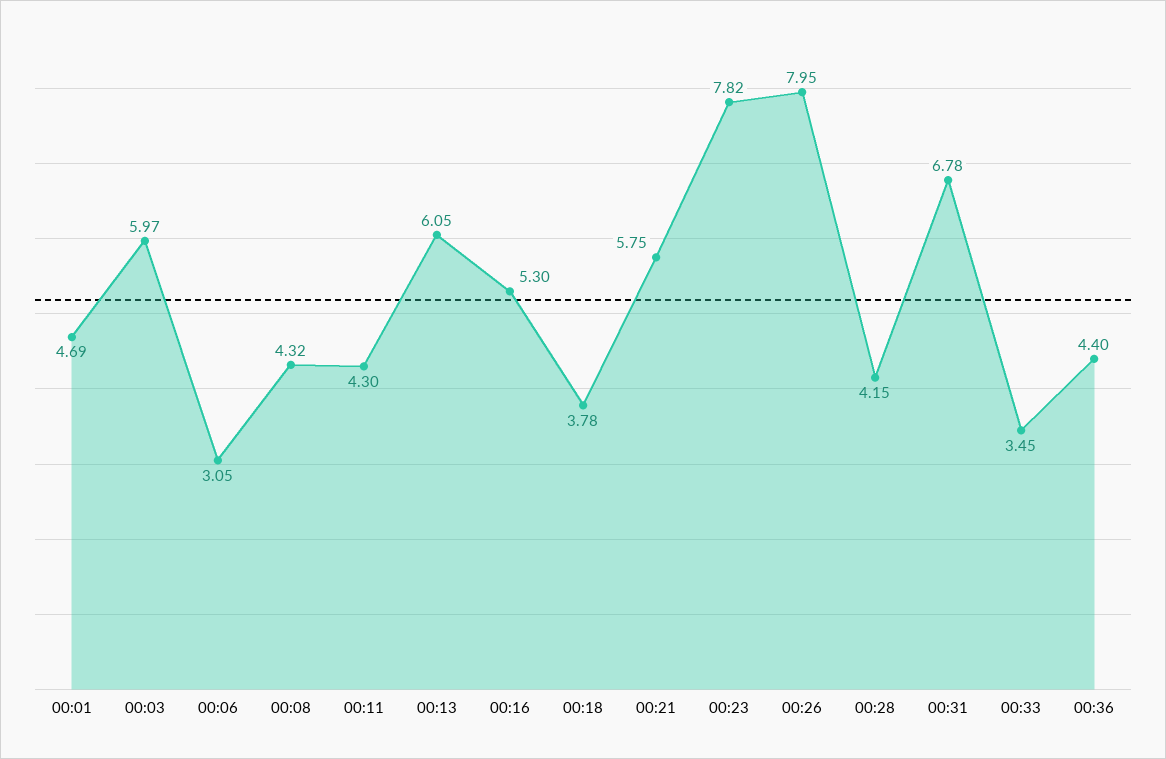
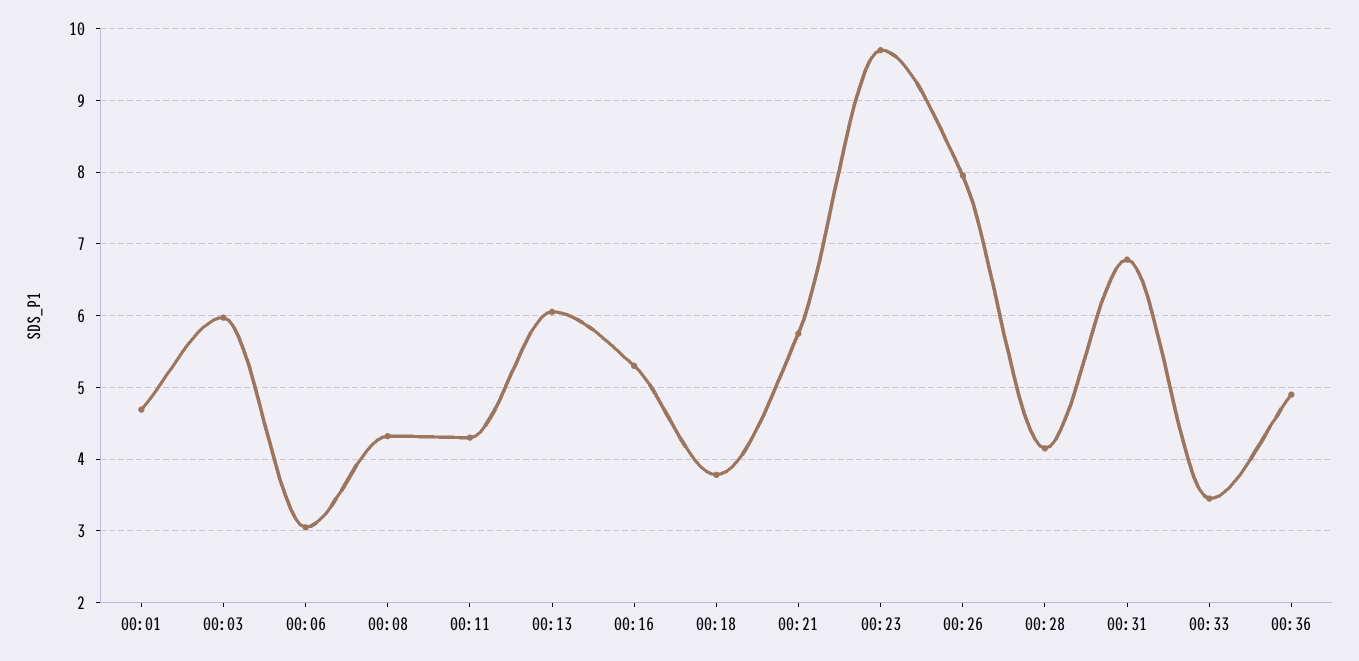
  {
    "00:01": 4.69,
    "00:03": 5.97,
    "00:06": 3.05,
    "00:08": 4.32,
    "00:11": 4.3,
    "00:13": 6.05,
    "00:16": 5.3,
    "00:18": 3.78,
    "00:21": 5.75,
-   "00:23": 7.82,
+   "00:23": 9.7,
    "00:26": 7.95,
    "00:28": 4.15,
    "00:31": 6.78,
    "00:33": 3.45,
-   "00:36": 4.4
+   "00:36": 4.9
  }

